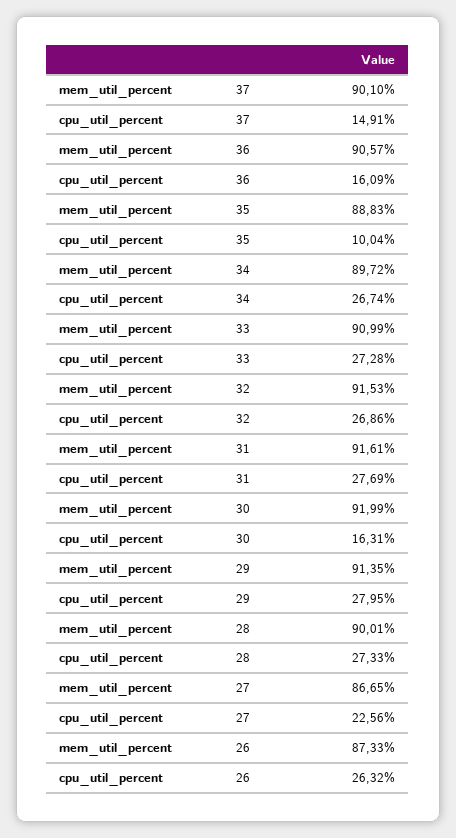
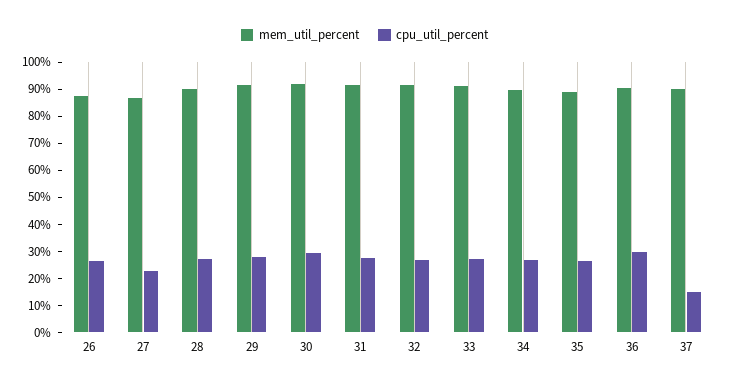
  {
    "mem_util_percent": {
      "37": 90.1,
      "36": 90.57,
      "35": 88.83,
      "34": 89.72,
      "33": 90.99,
      "32": 91.53,
      "31": 91.61,
      "30": 91.99,
      "29": 91.35,
      "28": 90.01,
      "27": 86.65,
      "26": 87.33
    },
    "cpu_util_percent": {
      "37": 14.91,
-     "36": 16.09,
+     "36": 30,
-     "35": 10.04,
+     "35": 25,
      "34": 26.74,
      "33": 27.28,
      "32": 26.86,
      "31": 27.69,
-     "30": 16.31,
+     "30": 30,
      "29": 27.95,
      "28": 27.33,
      "27": 22.56,
      "26": 26.32
    }
  }

